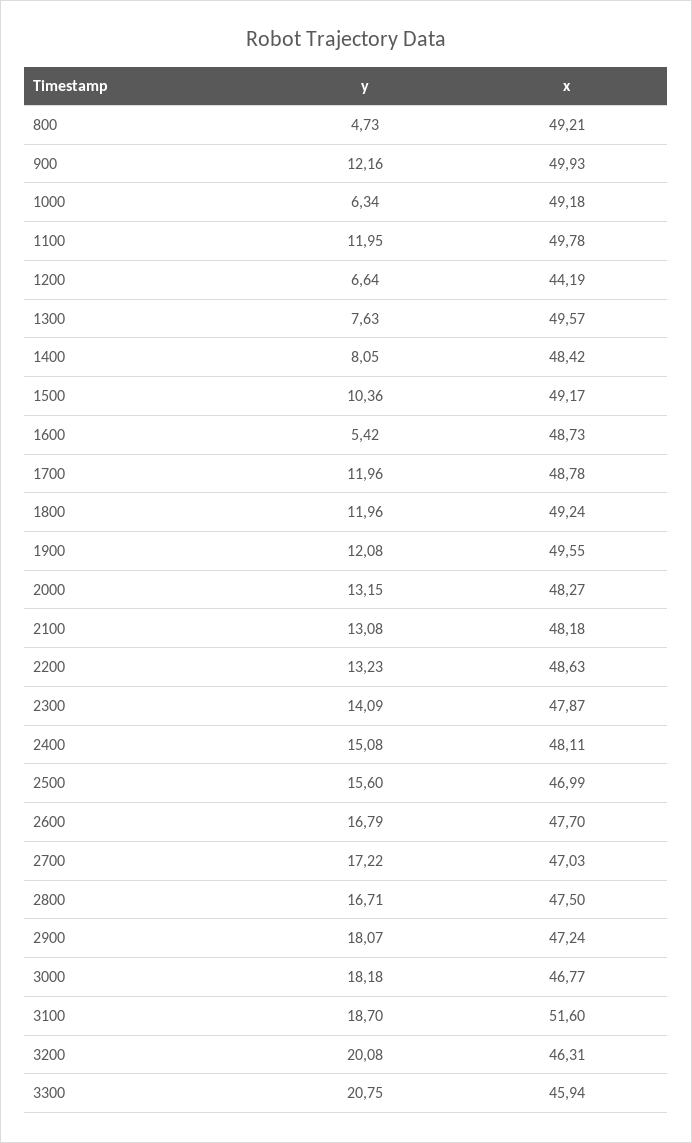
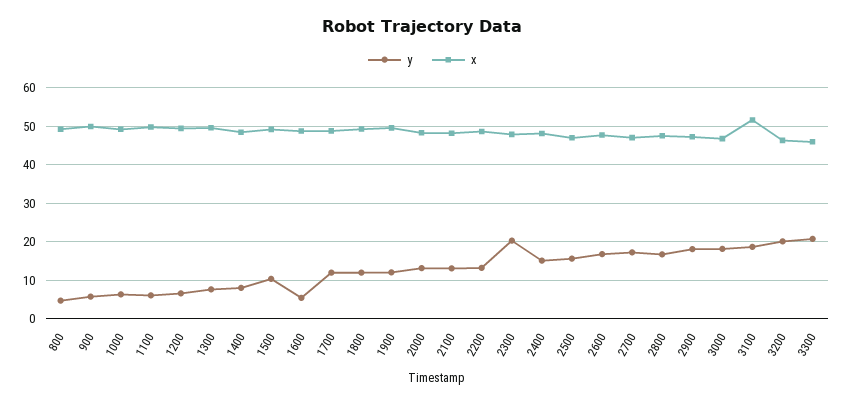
  {
    "y": {
      "800": 4.73,
-     "900": 12.16,
+     "900": 6,
      "1000": 6.34,
-     "1100": 11.95,
+     "1100": 6,
      "1200": 6.64,
      "1300": 7.63,
      "1400": 8.05,
      "1500": 10.36,
      "1600": 5.42,
      "1700": 11.96,
      "1800": 11.96,
      "1900": 12.08,
      "2000": 13.15,
      "2100": 13.08,
      "2200": 13.23,
-     "2300": 14.09,
+     "2300": 20,
      "2400": 15.08,
      "2500": 15.6,
      "2600": 16.79,
      "2700": 17.22,
      "2800": 16.71,
      "2900": 18.07,
      "3000": 18.18,
      "3100": 18.7,
      "3200": 20.08,
      "3300": 20.75
    },
    "x": {
      "800": 49.21,
      "900": 49.93,
      "1000": 49.18,
      "1100": 49.78,
-     "1200": 44.19,
+     "1200": 50,
      "1300": 49.57,
      "1400": 48.42,
      "1500": 49.17,
      "1600": 48.73,
      "1700": 48.78,
      "1800": 49.24,
      "1900": 49.55,
      "2000": 48.27,
      "2100": 48.18,
      "2200": 48.63,
      "2300": 47.87,
      "2400": 48.11,
      "2500": 46.99,
      "2600": 47.7,
      "2700": 47.03,
      "2800": 47.5,
      "2900": 47.24,
      "3000": 46.77,
      "3100": 51.6,
      "3200": 46.31,
      "3300": 45.94
    }
  }

